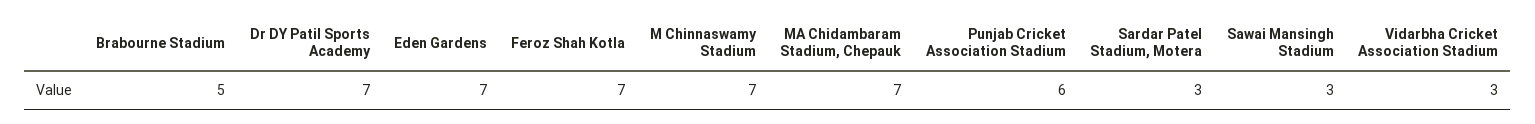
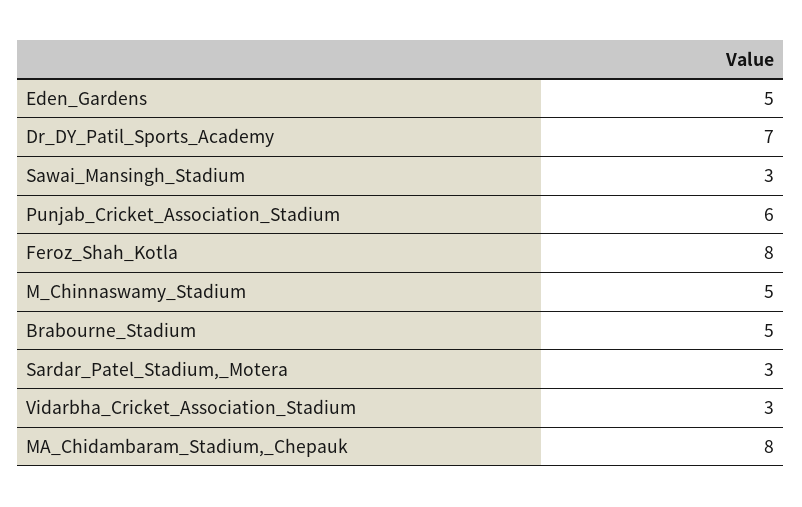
  {
    "Brabourne Stadium": 5,
    "Dr DY Patil Sports Academy": 7,
-   "Eden Gardens": 7,
+   "Eden Gardens": 5,
-   "Feroz Shah Kotla": 7,
+   "Feroz Shah Kotla": 8,
-   "M Chinnaswamy Stadium": 7,
+   "M Chinnaswamy Stadium": 5,
-   "MA Chidambaram Stadium, Chepauk": 7,
+   "MA Chidambaram Stadium, Chepauk": 8,
    "Punjab Cricket Association Stadium": 6,
    "Sardar Patel Stadium, Motera": 3,
    "Sawai Mansingh Stadium": 3,
    "Vidarbha Cricket Association Stadium": 3
  }

